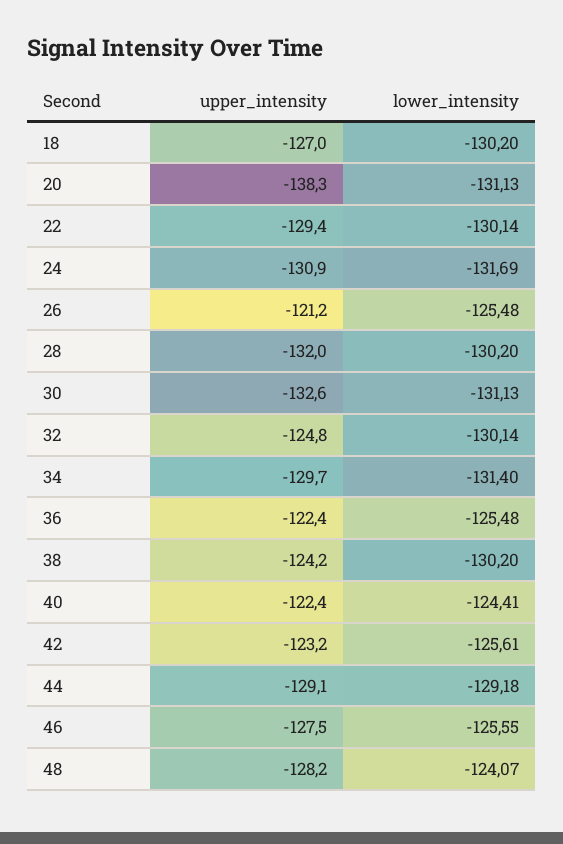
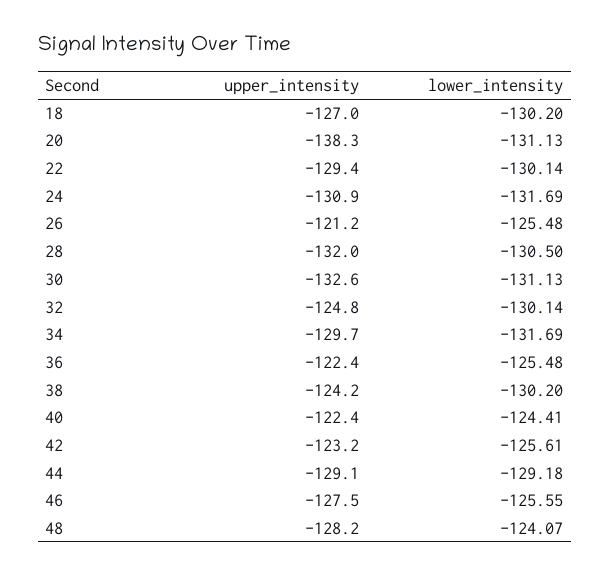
  {
    "upper_intensity": {
      "18": -127,
      "20": -138.3,
      "22": -129.4,
      "24": -130.9,
      "26": -121.2,
      "28": -132,
      "30": -132.6,
      "32": -124.8,
      "34": -129.7,
      "36": -122.4,
      "38": -124.2,
      "40": -122.4,
      "42": -123.2,
      "44": -129.1,
      "46": -127.5,
      "48": -128.2
    },
    "lower_intensity": {
      "18": -130.2,
      "20": -131.13,
      "22": -130.14,
      "24": -131.69,
      "26": -125.48,
-     "28": -130.2,
+     "28": -130.5,
      "30": -131.13,
      "32": -130.14,
-     "34": -131.4,
+     "34": -131.69,
      "36": -125.48,
      "38": -130.2,
      "40": -124.41,
      "42": -125.61,
      "44": -129.18,
      "46": -125.55,
      "48": -124.07
    }
  }

